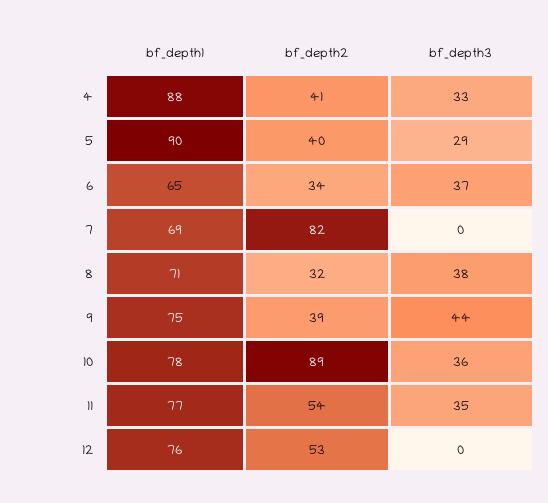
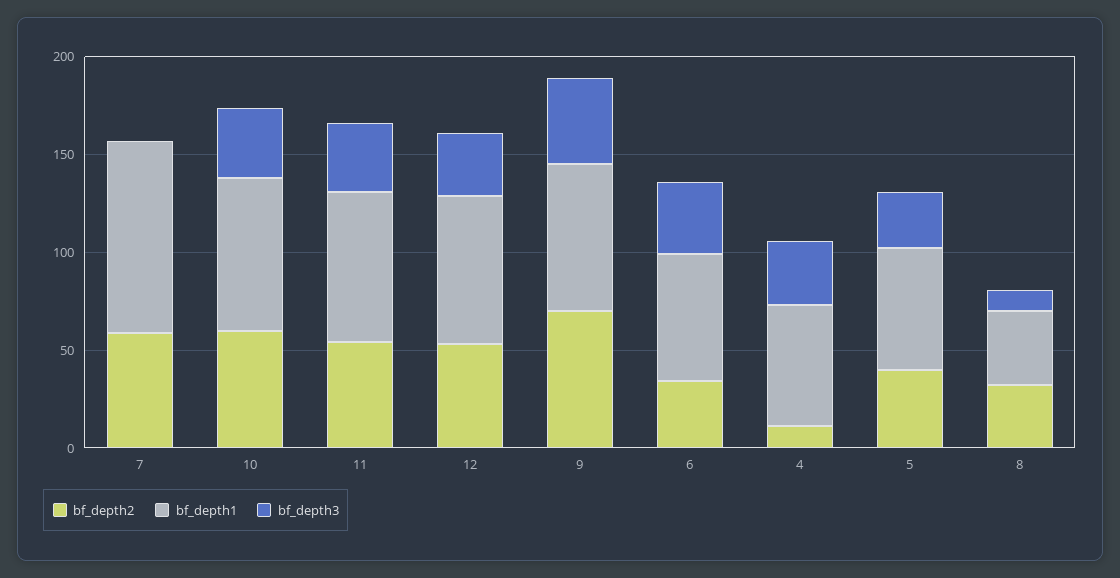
  {
    "bf_depth1": {
-     "4": 88,
+     "4": 60,
-     "5": 90,
+     "5": 60,
      "6": 65,
-     "7": 69,
+     "7": 100,
-     "8": 71,
+     "8": 40,
      "9": 75,
      "10": 78,
      "11": 77,
      "12": 76
    },
    "bf_depth2": {
-     "4": 41,
+     "4": 10,
      "5": 40,
      "6": 34,
-     "7": 82,
+     "7": 60,
      "8": 32,
-     "9": 39,
+     "9": 70,
-     "10": 89,
+     "10": 60,
      "11": 54,
      "12": 53
    },
    "bf_depth3": {
      "4": 33,
      "5": 29,
      "6": 37,
      "7": 0,
-     "8": 38,
+     "8": 10,
      "9": 44,
      "10": 36,
      "11": 35,
-     "12": 0
+     "12": 30
    }
  }

